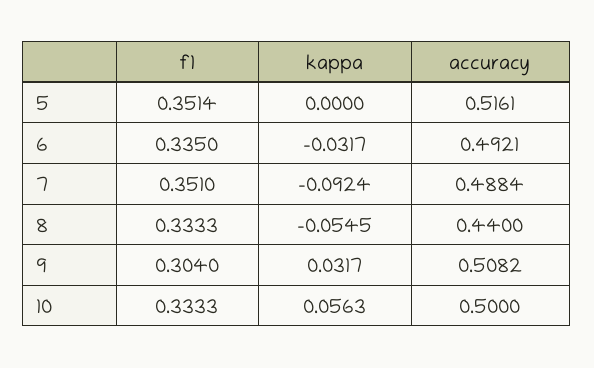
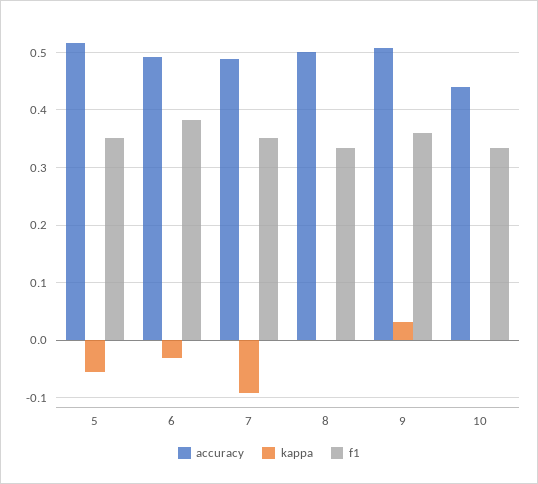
  {
    "f1": {
      "5": 0.3514,
-     "6": 0.335,
+     "6": 0.38,
      "7": 0.351,
      "8": 0.3333,
-     "9": 0.304,
+     "9": 0.36,
      "10": 0.3333
    },
    "kappa": {
-     "5": 0,
+     "5": -0.06,
      "6": -0.0317,
      "7": -0.0924,
-     "8": -0.0545,
+     "8": 0,
      "9": 0.0317,
-     "10": 0.0563
+     "10": 0
    },
    "accuracy": {
      "5": 0.5161,
      "6": 0.4921,
      "7": 0.4884,
-     "8": 0.44,
+     "8": 0.5,
      "9": 0.5082,
-     "10": 0.5
+     "10": 0.44
    }
  }

